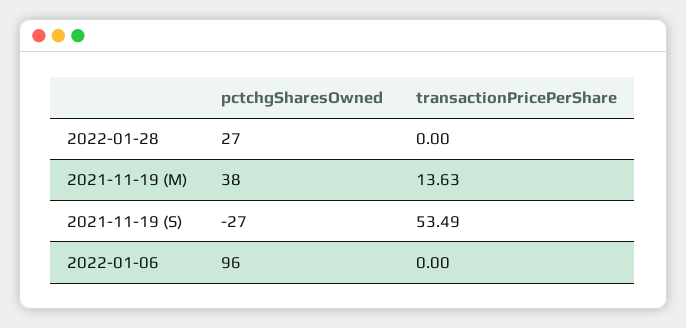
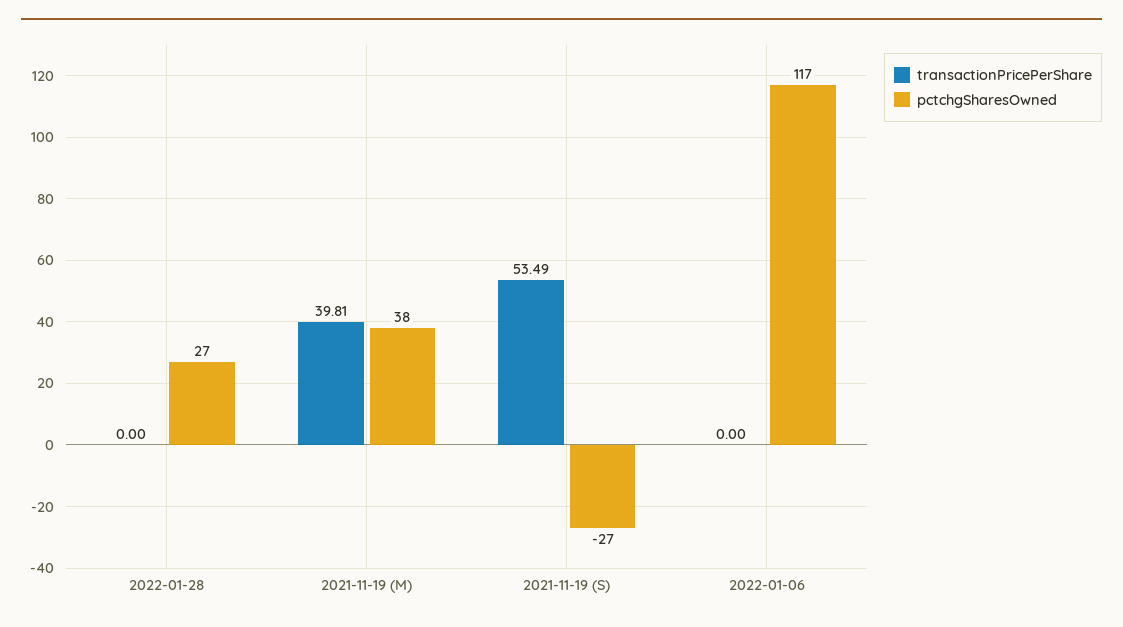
  {
    "pctchgSharesOwned": {
      "2022-01-28": 27,
      "2021-11-19 (M)": 38,
      "2021-11-19 (S)": -27,
-     "2022-01-06": 96
+     "2022-01-06": 117
    },
    "transactionPricePerShare": {
      "2022-01-28": 0,
-     "2021-11-19 (M)": 13.63,
+     "2021-11-19 (M)": 39.81,
      "2021-11-19 (S)": 53.49,
      "2022-01-06": 0
    }
  }

